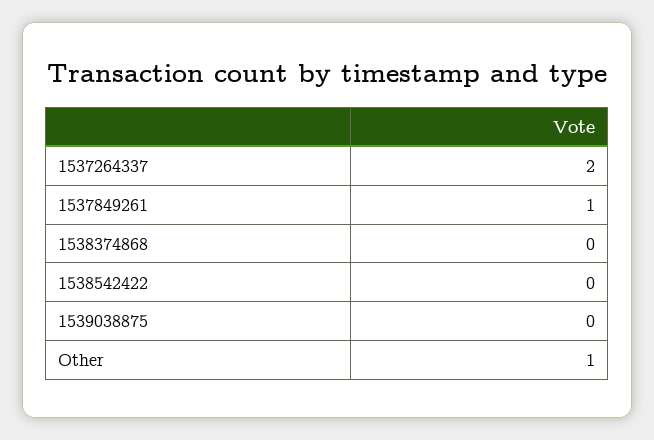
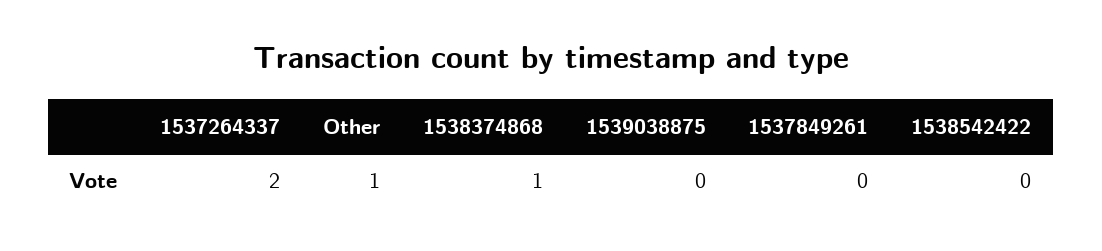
  {
    "1537264337": 2,
-   "1537849261": 1,
+   "1537849261": 0,
-   "1538374868": 0,
+   "1538374868": 1,
    "1538542422": 0,
    "1539038875": 0,
    "Other": 1
  }

